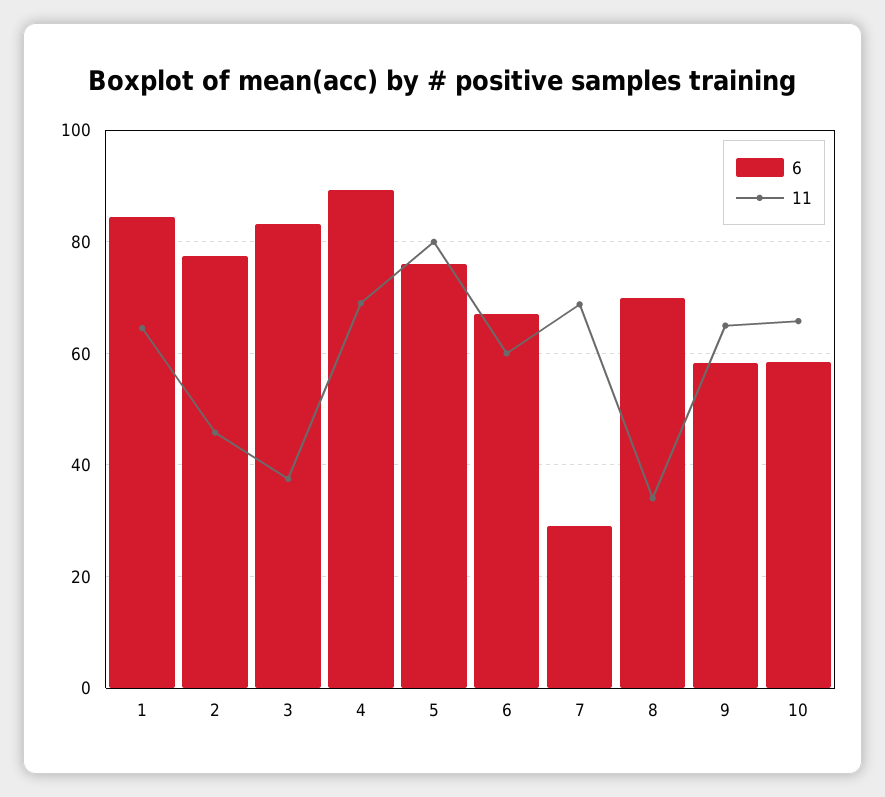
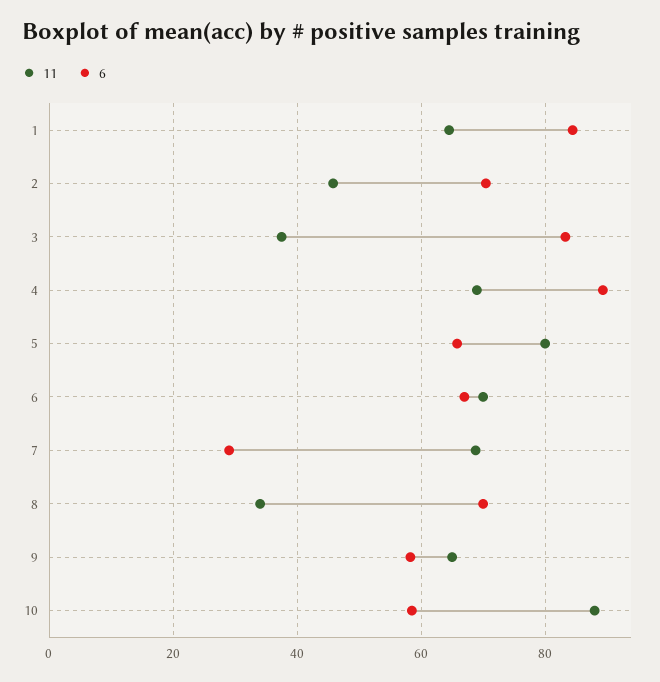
  {
    "6": {
      "1": 84,
-     "2": 78,
+     "2": 70,
      "3": 84,
      "4": 90,
-     "5": 76,
+     "5": 66,
      "6": 68,
      "7": 30,
      "8": 70,
      "9": 58,
      "10": 58
    },
    "11": {
      "1": 64,
      "2": 46,
      "3": 38,
      "4": 70,
      "5": 80,
-     "6": 60,
+     "6": 70,
      "7": 68,
      "8": 34,
      "9": 66,
-     "10": 66
+     "10": 88
    }
  }

